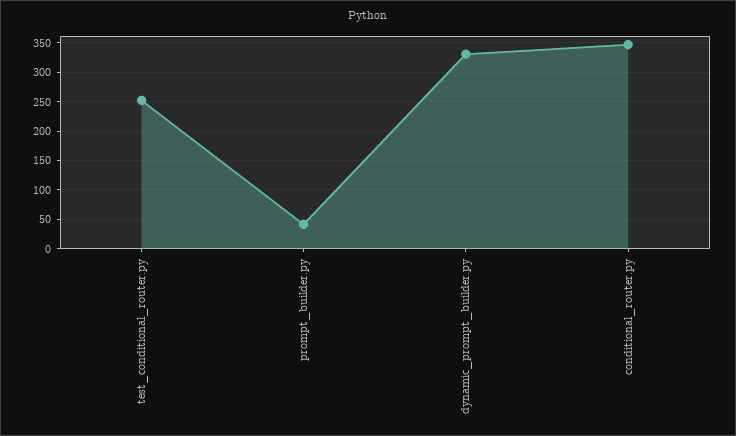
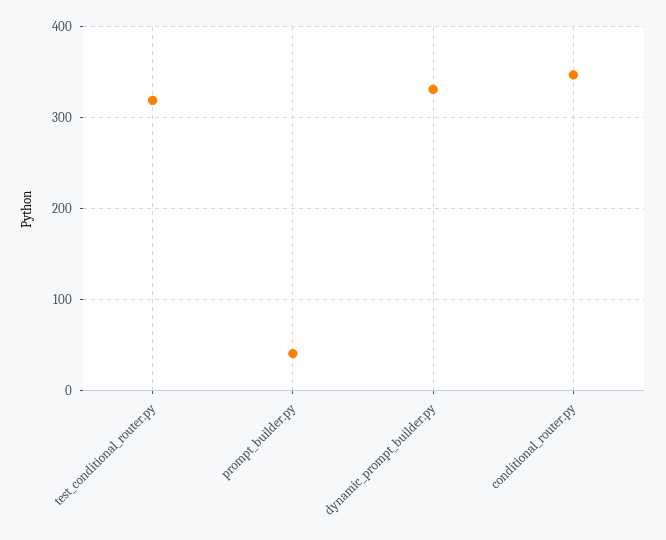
  {
-   "test_conditional_router.py": 250,
+   "test_conditional_router.py": 320,
    "prompt_builder.py": 40,
    "dynamic_prompt_builder.py": 330,
    "conditional_router.py": 350
  }

